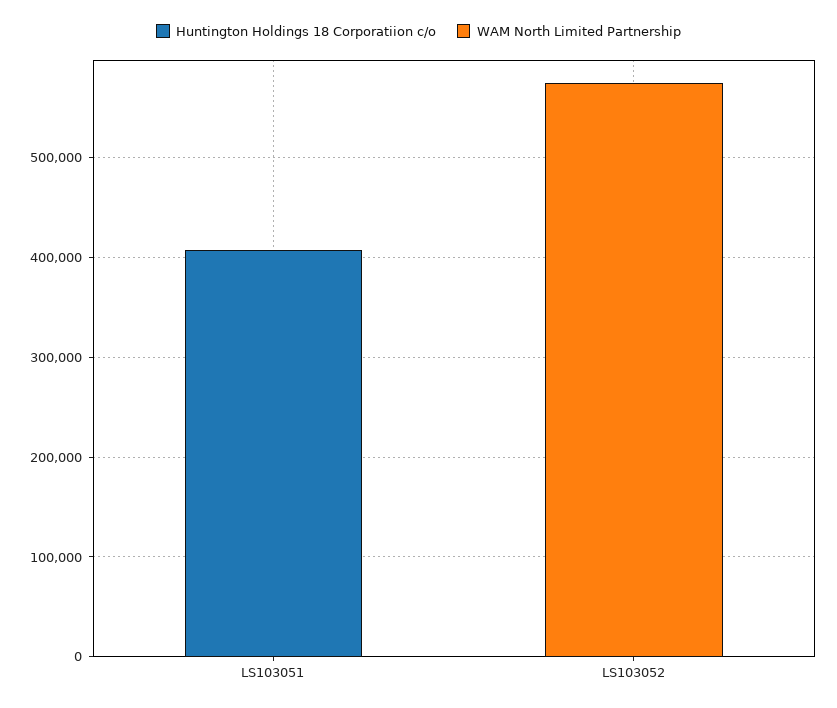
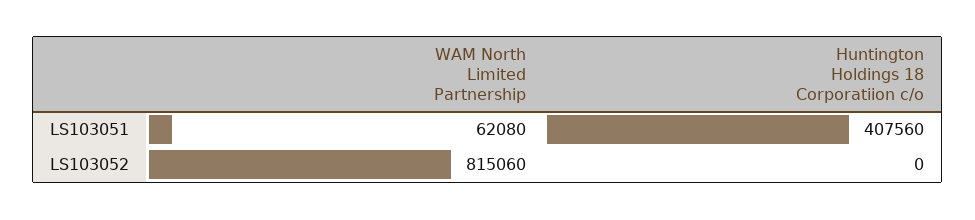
  {
    "Huntington Holdings 18 Corporatiion c/o": {
      "LS103051": 407560,
      "LS103052": 0
    },
    "WAM North Limited Partnership": {
-     "LS103051": 0,
+     "LS103051": 62080,
-     "LS103052": 580000
+     "LS103052": 815060
    }
  }

